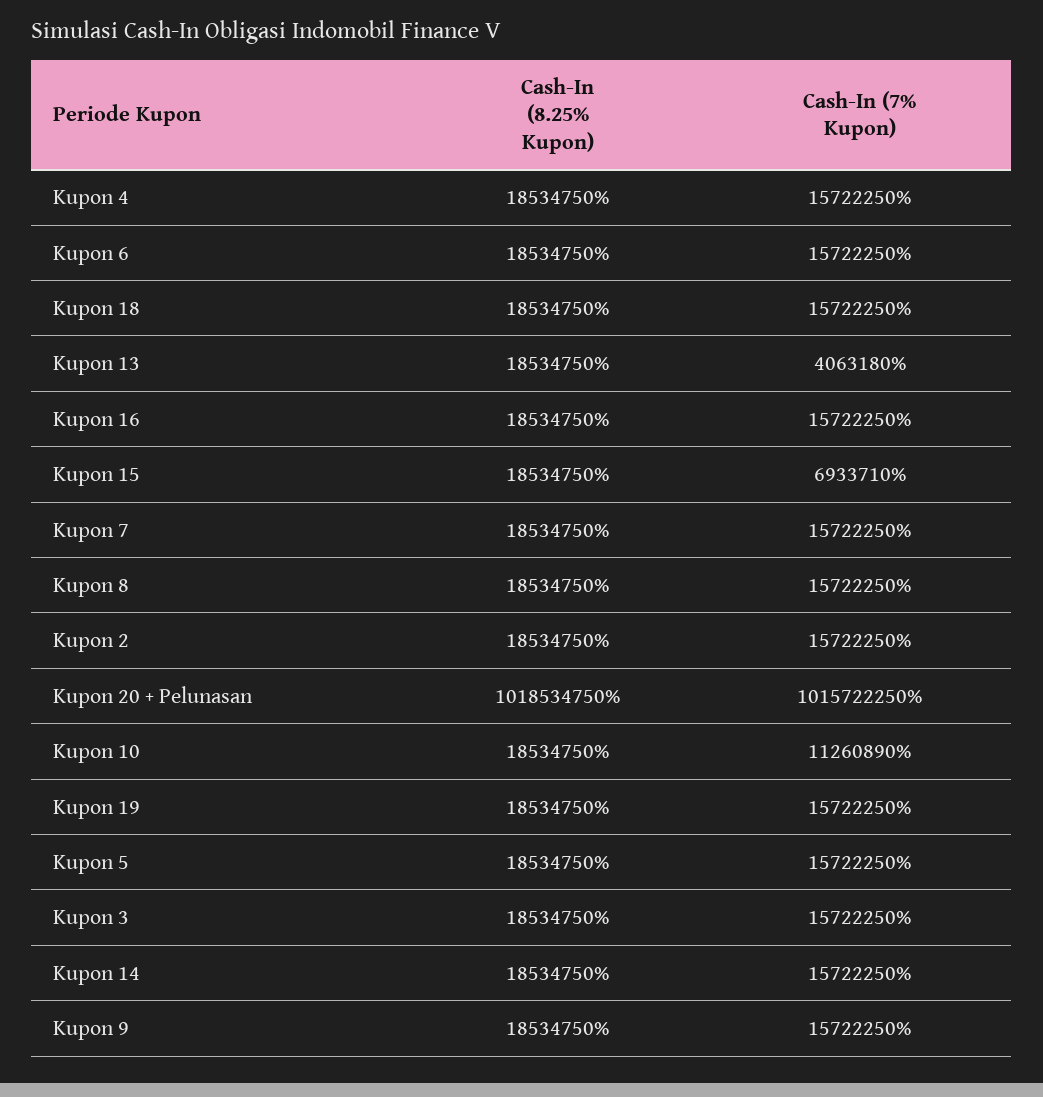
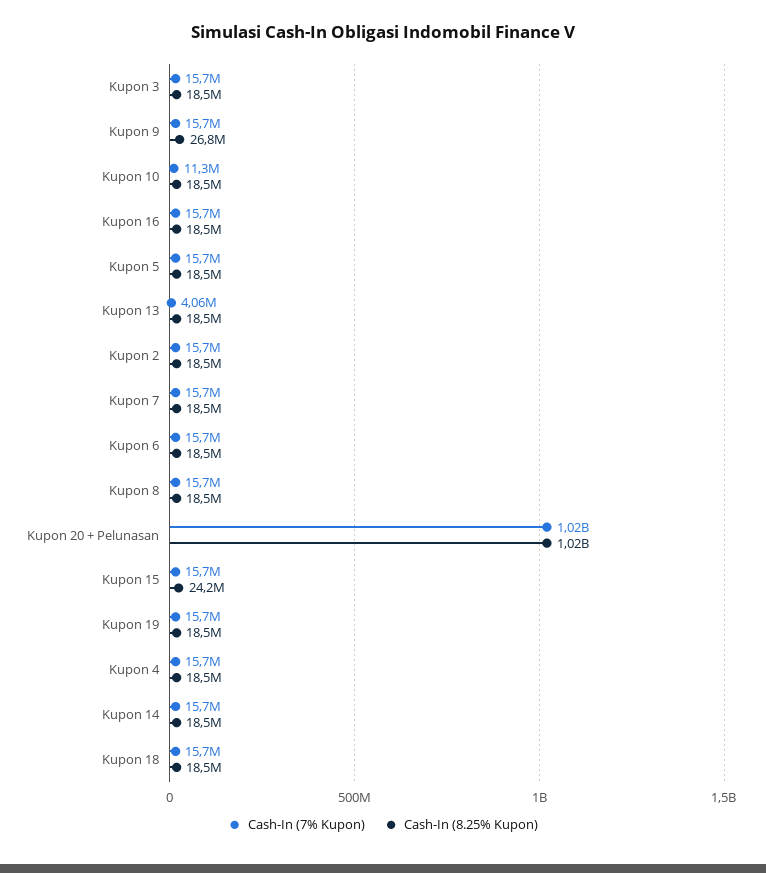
  {
    "Cash-In (8.25% Kupon)": {
      "Kupon 4": 18534750,
      "Kupon 6": 18534750,
      "Kupon 18": 18534750,
      "Kupon 13": 18534750,
      "Kupon 16": 18534750,
-     "Kupon 15": 18534750,
+     "Kupon 15": 24200000,
      "Kupon 7": 18534750,
      "Kupon 8": 18534750,
      "Kupon 2": 18534750,
      "Kupon 20 + Pelunasan": 1018534750,
      "Kupon 10": 18534750,
      "Kupon 19": 18534750,
      "Kupon 5": 18534750,
      "Kupon 3": 18534750,
      "Kupon 14": 18534750,
-     "Kupon 9": 18534750
+     "Kupon 9": 26800000
    },
    "Cash-In (7% Kupon)": {
      "Kupon 4": 15722250,
      "Kupon 6": 15722250,
      "Kupon 18": 15722250,
      "Kupon 13": 4063180,
      "Kupon 16": 15722250,
-     "Kupon 15": 6933710,
+     "Kupon 15": 15700000,
      "Kupon 7": 15722250,
      "Kupon 8": 15722250,
      "Kupon 2": 15722250,
      "Kupon 20 + Pelunasan": 1015722250,
      "Kupon 10": 11260890,
      "Kupon 19": 15722250,
      "Kupon 5": 15722250,
      "Kupon 3": 15722250,
      "Kupon 14": 15722250,
      "Kupon 9": 15722250
    }
  }

